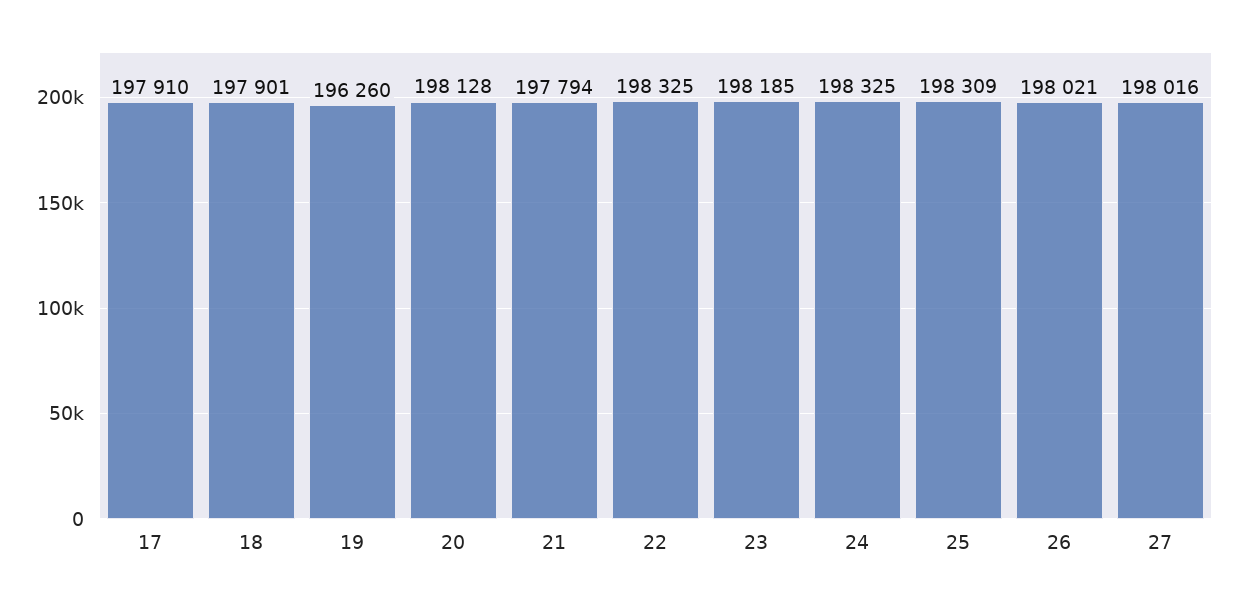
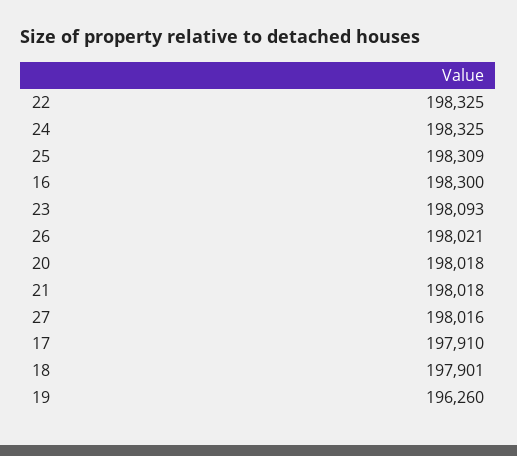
  {
    "17": 197910,
    "18": 197901,
    "19": 196260,
-   "20": 198128,
+   "20": 198018,
-   "21": 197794,
+   "21": 198018,
    "22": 198325,
-   "23": 198185,
+   "23": 198093,
    "24": 198325,
    "25": 198309,
    "26": 198021,
-   "27": 198016
+   "27": 198016,
+   "16": 198300
  }

